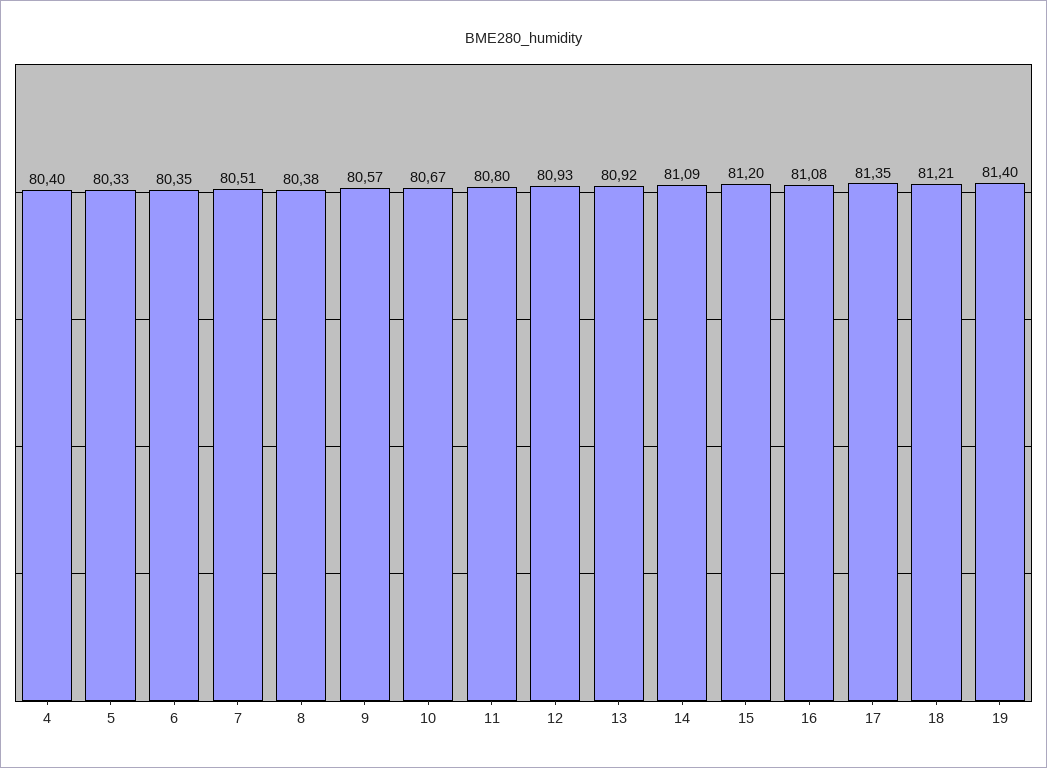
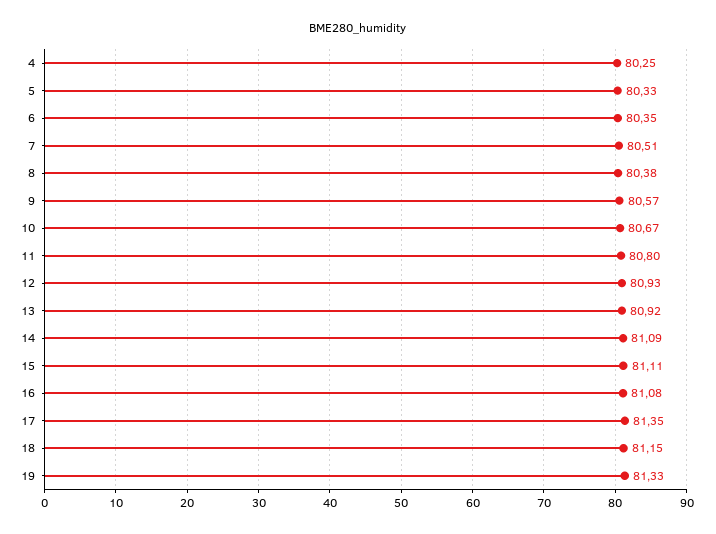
  {
-   "4": 80.4,
+   "4": 80.25,
    "5": 80.33,
    "6": 80.35,
    "7": 80.51,
    "8": 80.38,
    "9": 80.57,
    "10": 80.67,
    "11": 80.8,
    "12": 80.93,
    "13": 80.92,
    "14": 81.09,
-   "15": 81.2,
+   "15": 81.11,
    "16": 81.08,
    "17": 81.35,
-   "18": 81.21,
+   "18": 81.15,
-   "19": 81.4
+   "19": 81.33
  }

